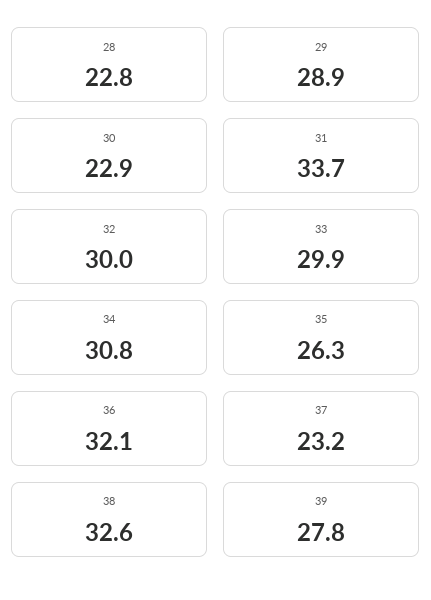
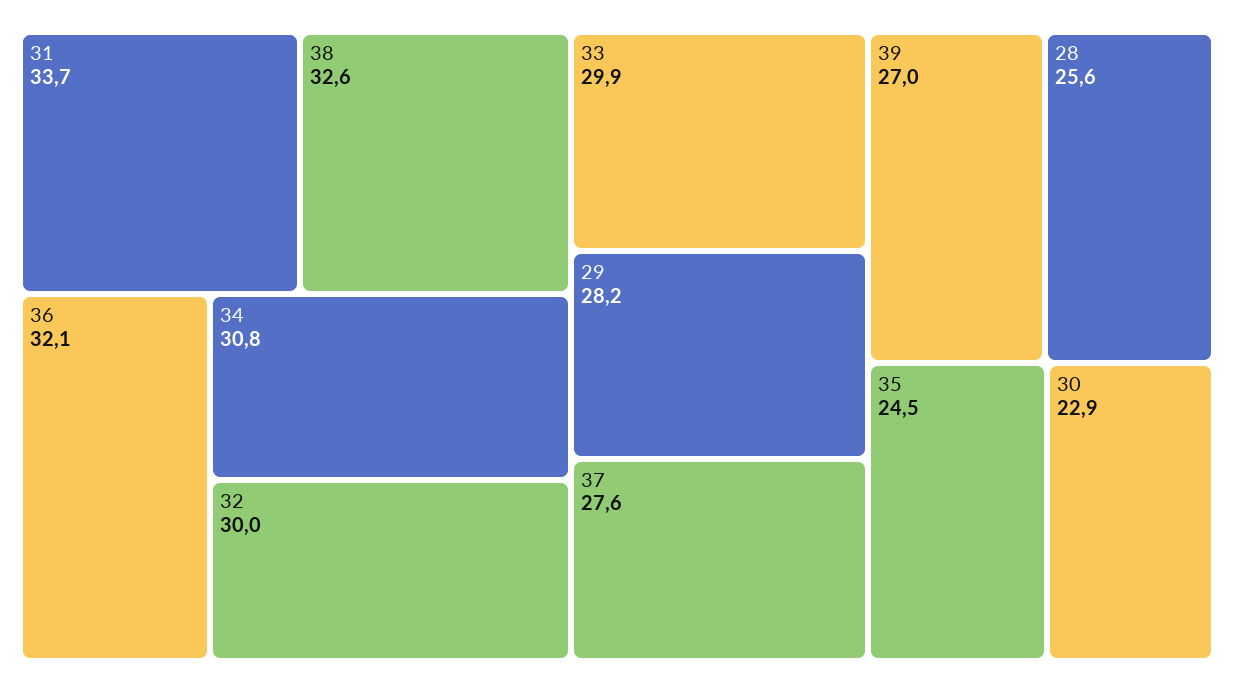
  {
-   "28": 22.8,
+   "28": 25.6,
-   "29": 28.9,
+   "29": 28.2,
    "30": 22.9,
    "31": 33.7,
    "32": 30,
    "33": 29.9,
    "34": 30.8,
-   "35": 26.3,
+   "35": 24.5,
    "36": 32.1,
-   "37": 23.2,
+   "37": 27.6,
    "38": 32.6,
-   "39": 27.8
+   "39": 27
  }

